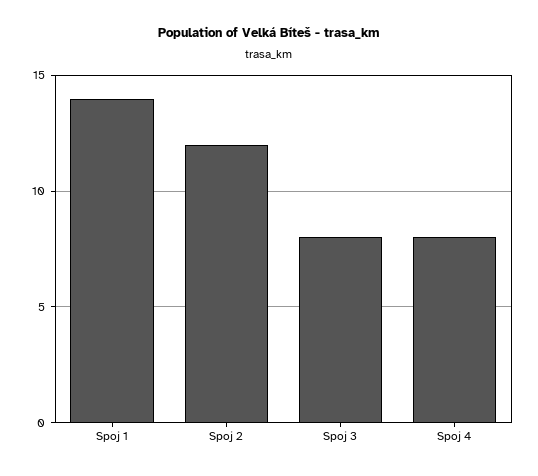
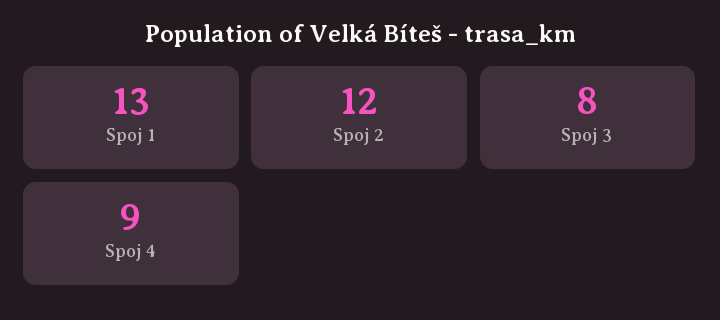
  {
-   "Spoj 1": 14,
+   "Spoj 1": 13,
    "Spoj 2": 12,
    "Spoj 3": 8,
-   "Spoj 4": 8
+   "Spoj 4": 9
  }

